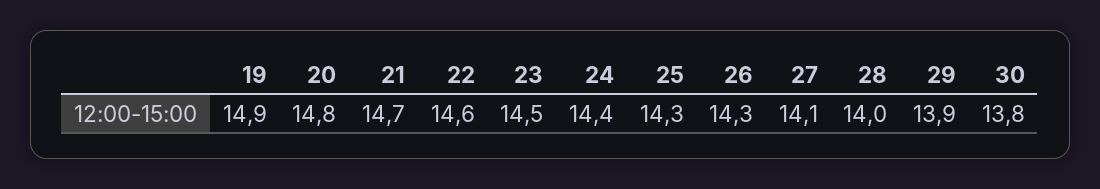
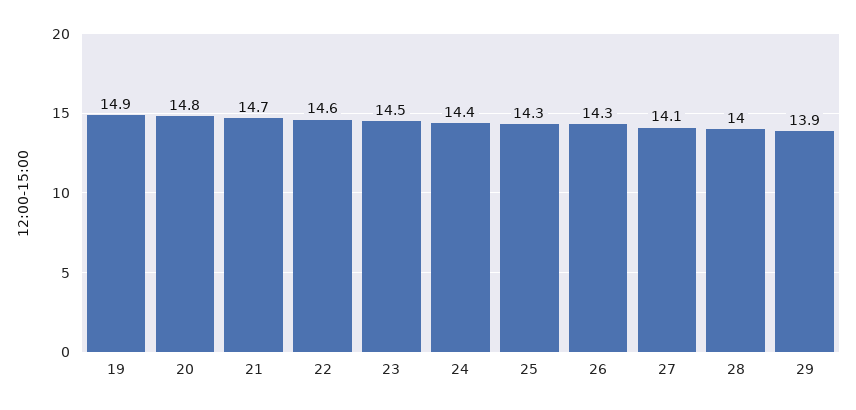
  {
    "19": 14.9,
    "20": 14.8,
    "21": 14.7,
    "22": 14.6,
    "23": 14.5,
    "24": 14.4,
    "25": 14.3,
    "26": 14.3,
    "27": 14.1,
    "28": 14,
-   "29": 13.9,
+   "29": 13.9
-   "30": 13.8
  }

